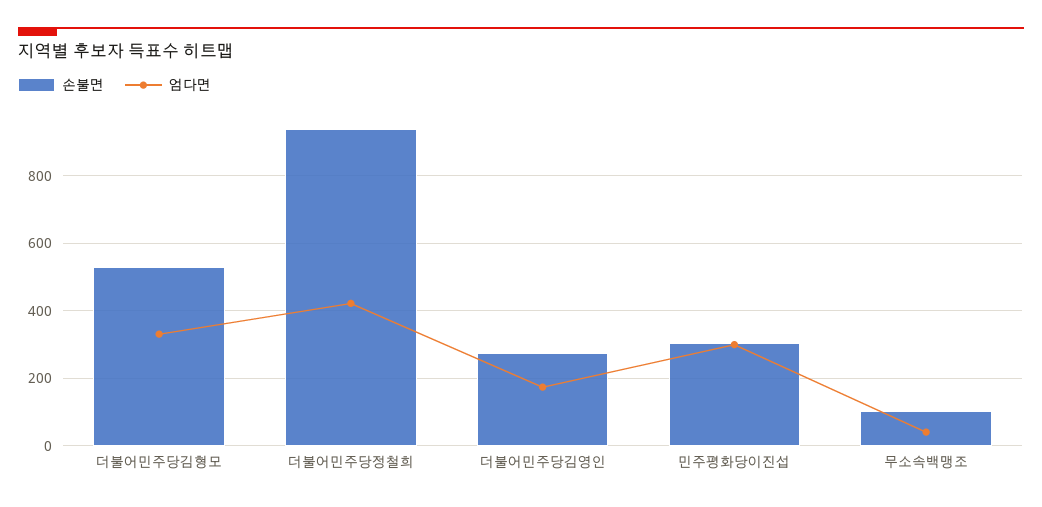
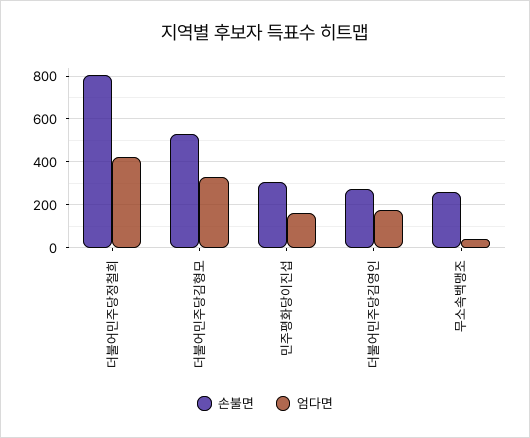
  {
    "손불면": {
      "더불어민주당김형모": 540,
-     "더불어민주당정철희": 940,
+     "더불어민주당정철희": 800,
      "더불어민주당김영인": 280,
      "민주평화당이진섭": 300,
-     "무소속백맹조": 100
+     "무소속백맹조": 250
    },
    "엄다면": {
      "더불어민주당김형모": 340,
      "더불어민주당정철희": 420,
      "더불어민주당김영인": 180,
-     "민주평화당이진섭": 300,
+     "민주평화당이진섭": 150,
      "무소속백맹조": 40
    }
  }

